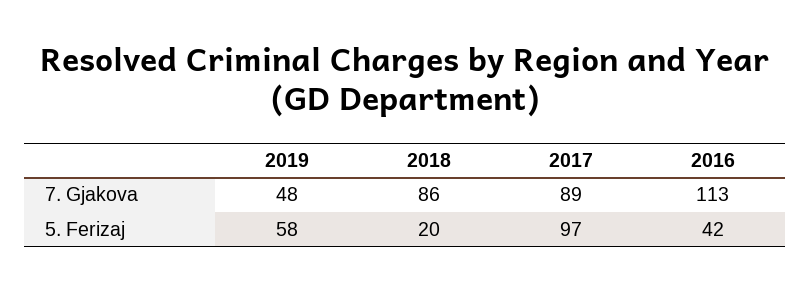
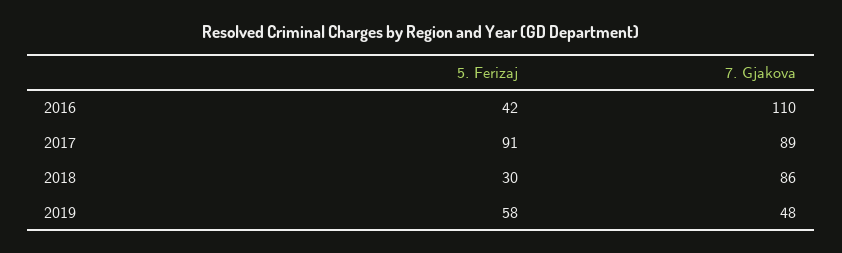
  {
    "2019": {
      "7. Gjakova": 48,
      "5. Ferizaj": 58
    },
    "2018": {
      "7. Gjakova": 86,
-     "5. Ferizaj": 20
+     "5. Ferizaj": 30
    },
    "2017": {
      "7. Gjakova": 89,
-     "5. Ferizaj": 97
+     "5. Ferizaj": 91
    },
    "2016": {
-     "7. Gjakova": 113,
+     "7. Gjakova": 110,
      "5. Ferizaj": 42
    }
  }

